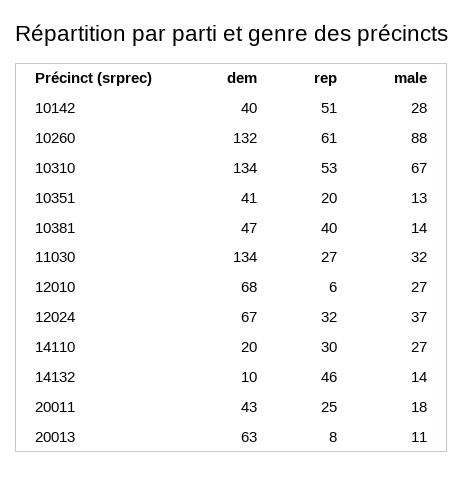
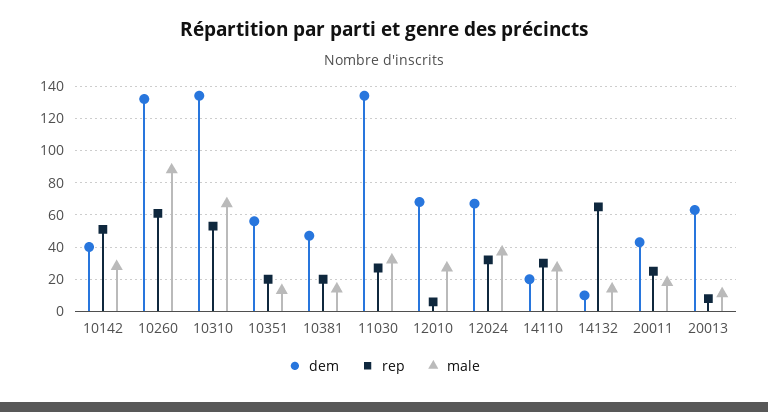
  {
    "dem": {
      "10142": 40,
      "10260": 132,
      "10310": 134,
-     "10351": 41,
+     "10351": 55,
      "10381": 47,
      "11030": 134,
      "12010": 68,
      "12024": 67,
      "14110": 20,
      "14132": 10,
      "20011": 43,
      "20013": 63
    },
    "rep": {
      "10142": 51,
      "10260": 61,
      "10310": 53,
      "10351": 20,
-     "10381": 40,
+     "10381": 20,
      "11030": 27,
      "12010": 6,
      "12024": 32,
      "14110": 30,
-     "14132": 46,
+     "14132": 65,
      "20011": 25,
      "20013": 8
    },
    "male": {
      "10142": 28,
      "10260": 88,
      "10310": 67,
      "10351": 13,
      "10381": 14,
      "11030": 32,
      "12010": 27,
      "12024": 37,
      "14110": 27,
      "14132": 14,
      "20011": 18,
      "20013": 11
    }
  }

